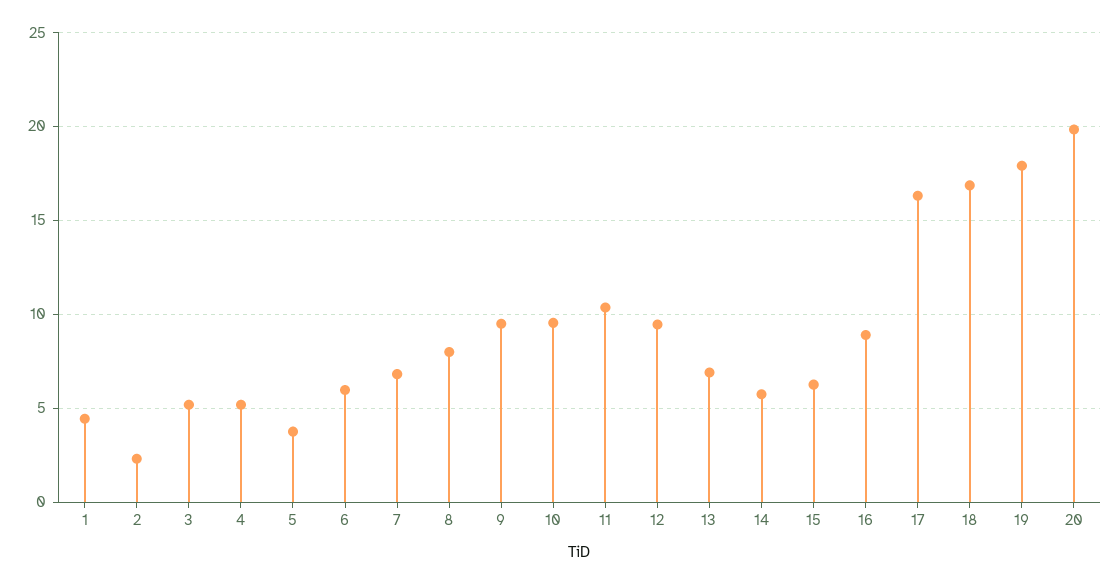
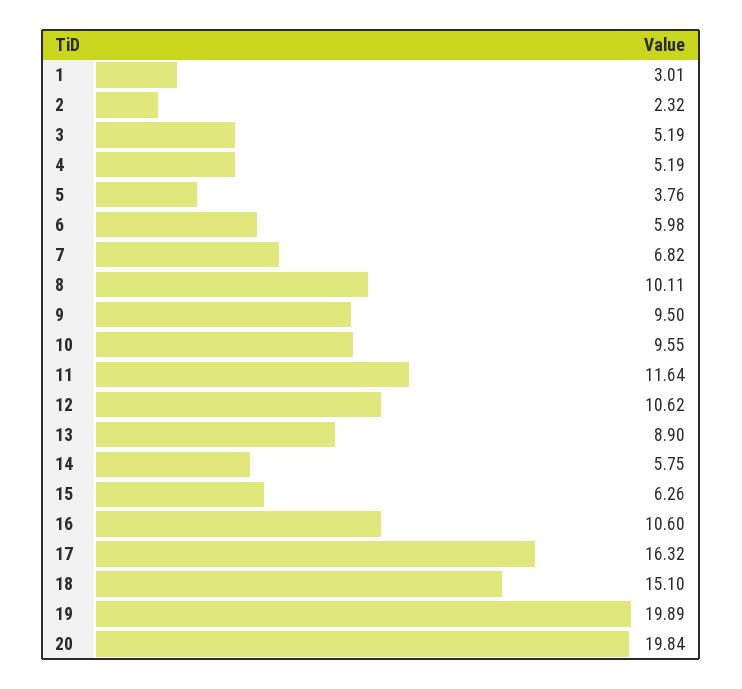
  {
-   "1": 4.5,
+   "1": 3.01,
    "2": 2.32,
    "3": 5.19,
    "4": 5.19,
    "5": 3.76,
    "6": 5.98,
    "7": 6.82,
-   "8": 8,
+   "8": 10.11,
    "9": 9.5,
    "10": 9.55,
-   "11": 10.5,
+   "11": 11.64,
-   "12": 9.5,
+   "12": 10.62,
-   "13": 7,
+   "13": 8.9,
    "14": 5.75,
    "15": 6.26,
-   "16": 9,
+   "16": 10.6,
    "17": 16.32,
-   "18": 17,
+   "18": 15.1,
-   "19": 18,
+   "19": 19.89,
    "20": 19.84
  }

